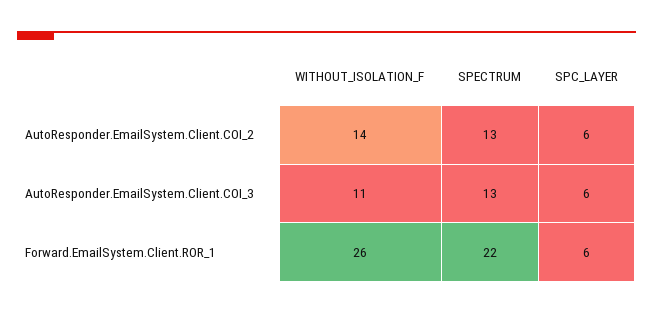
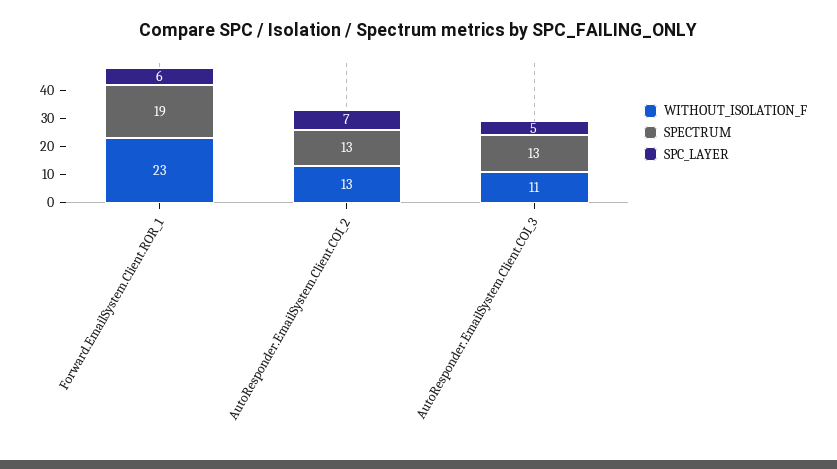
  {
    "WITHOUT_ISOLATION_F": {
-     "AutoResponder.EmailSystem.Client.COI_2": 14,
+     "AutoResponder.EmailSystem.Client.COI_2": 13,
      "AutoResponder.EmailSystem.Client.COI_3": 11,
-     "Forward.EmailSystem.Client.ROR_1": 26
+     "Forward.EmailSystem.Client.ROR_1": 23
    },
    "SPECTRUM": {
      "AutoResponder.EmailSystem.Client.COI_2": 13,
      "AutoResponder.EmailSystem.Client.COI_3": 13,
-     "Forward.EmailSystem.Client.ROR_1": 22
+     "Forward.EmailSystem.Client.ROR_1": 19
    },
    "SPC_LAYER": {
-     "AutoResponder.EmailSystem.Client.COI_2": 6,
+     "AutoResponder.EmailSystem.Client.COI_2": 7,
-     "AutoResponder.EmailSystem.Client.COI_3": 6,
+     "AutoResponder.EmailSystem.Client.COI_3": 5,
      "Forward.EmailSystem.Client.ROR_1": 6
    }
  }

